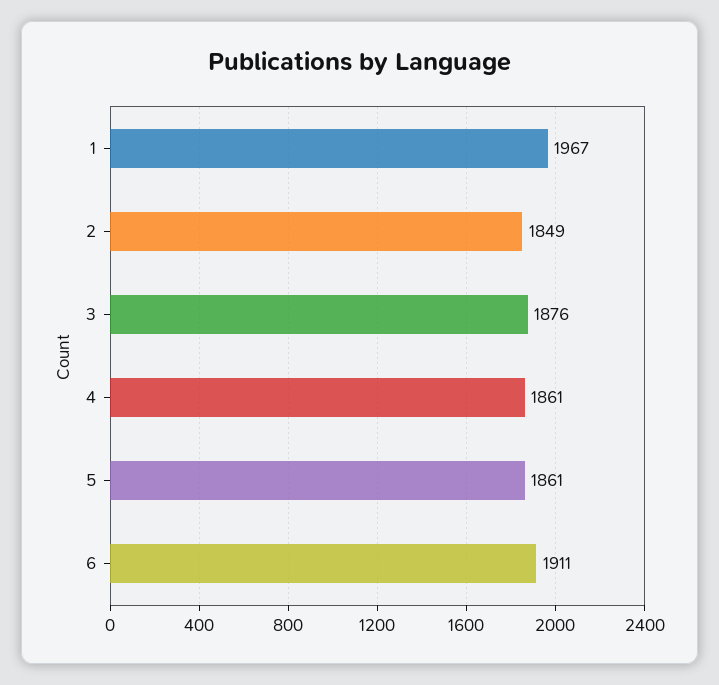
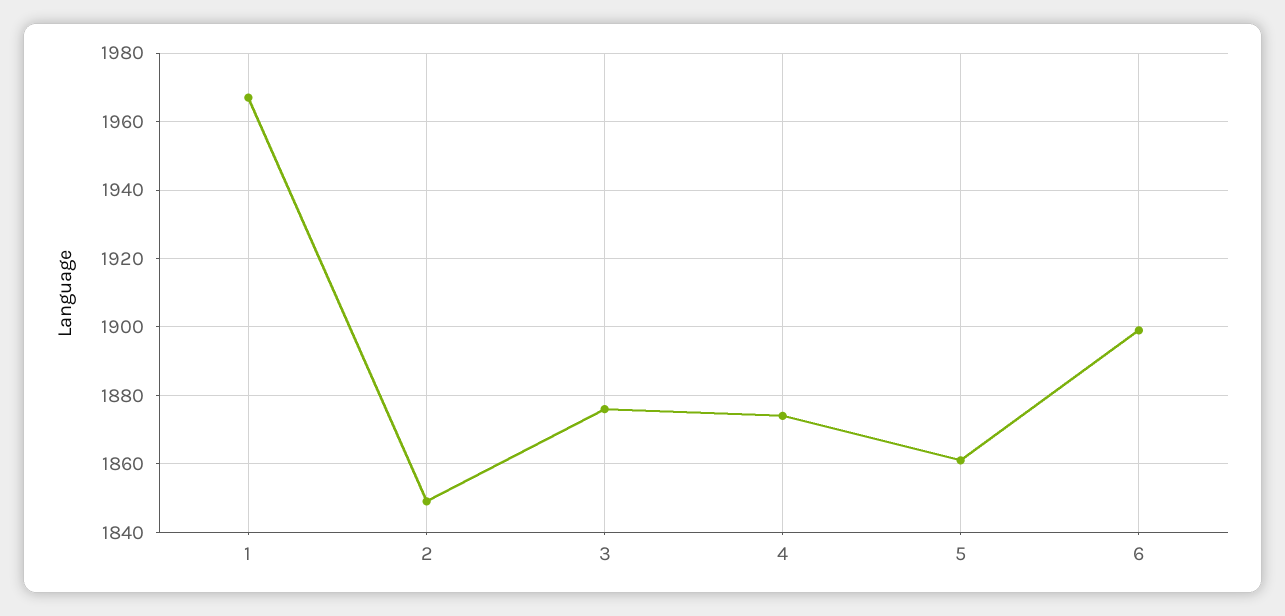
  {
    "1": 1967,
    "2": 1849,
    "3": 1876,
-   "4": 1861,
+   "4": 1875,
    "5": 1861,
-   "6": 1911
+   "6": 1900
  }

